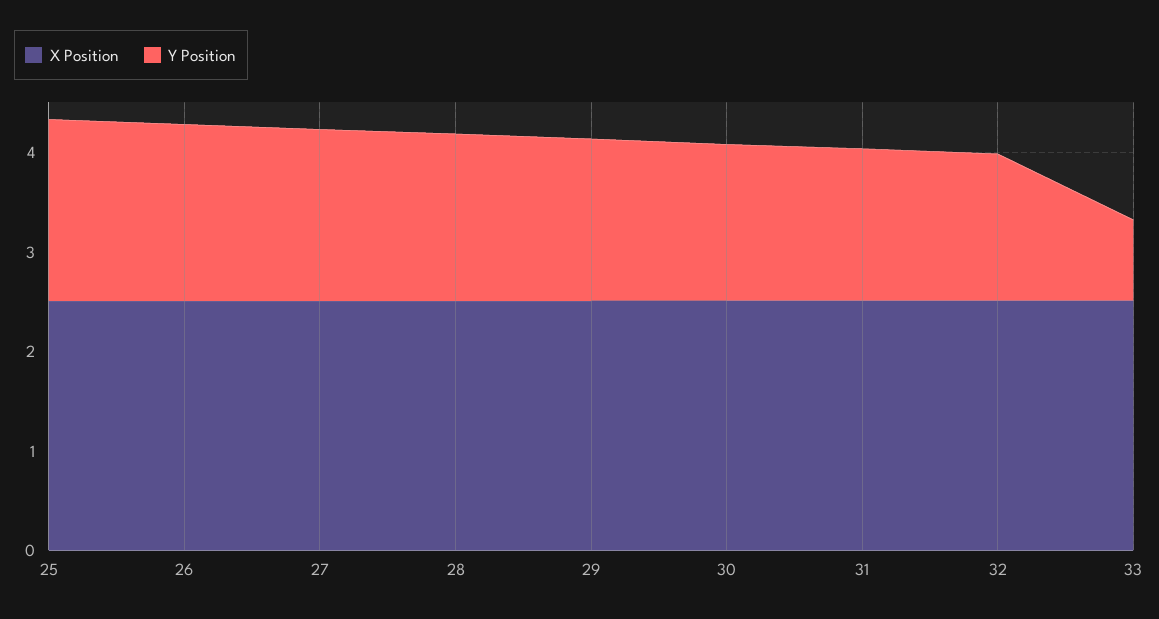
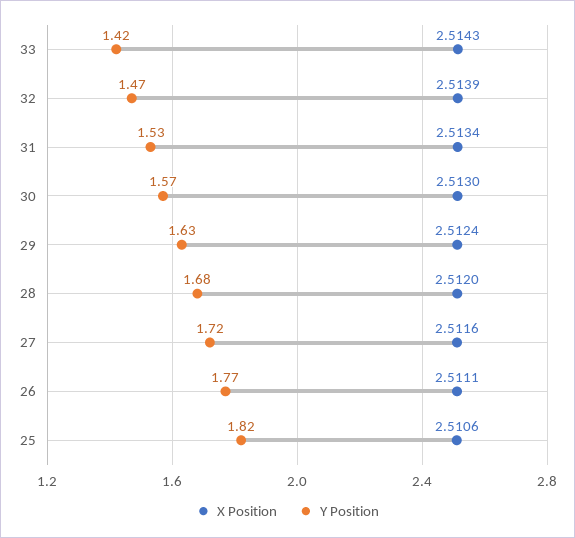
  {
    "X Position": {
      "25": 2.5106,
      "26": 2.5111,
      "27": 2.5116,
      "28": 2.512,
      "29": 2.5124,
      "30": 2.513,
      "31": 2.5134,
      "32": 2.5139,
      "33": 2.5143
    },
    "Y Position": {
      "25": 1.82,
      "26": 1.77,
      "27": 1.72,
      "28": 1.68,
      "29": 1.63,
      "30": 1.57,
      "31": 1.53,
      "32": 1.47,
-     "33": 0.8
+     "33": 1.42
    }
  }

